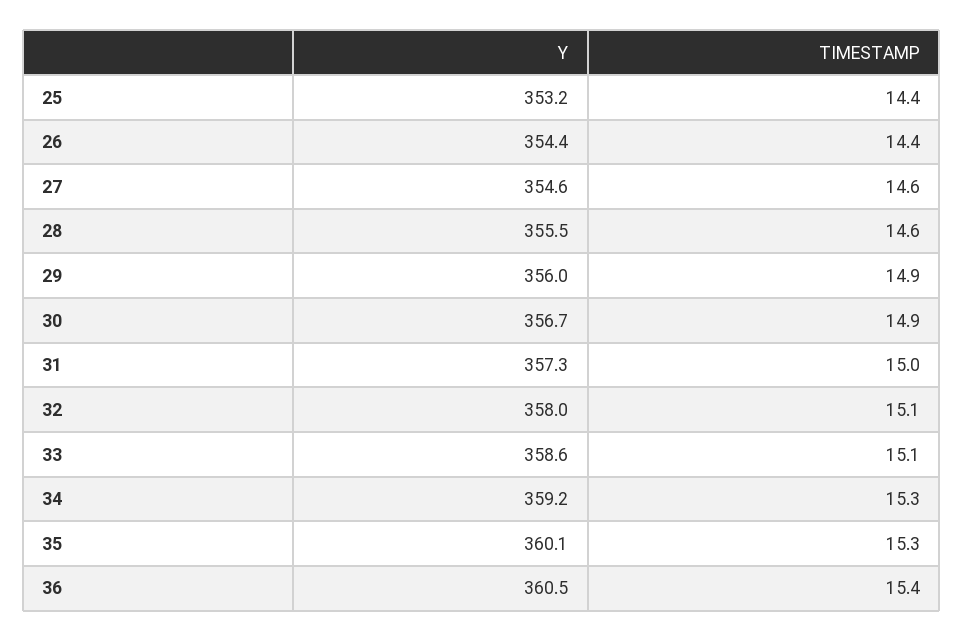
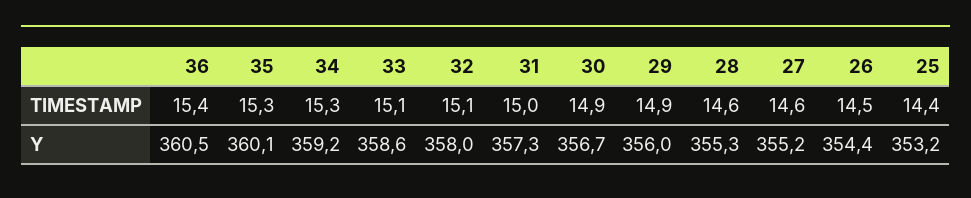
  {
    "Y": {
      "25": 353.2,
      "26": 354.4,
-     "27": 354.6,
+     "27": 355.2,
-     "28": 355.5,
+     "28": 355.3,
      "29": 356,
      "30": 356.7,
      "31": 357.3,
      "32": 358,
      "33": 358.6,
      "34": 359.2,
      "35": 360.1,
      "36": 360.5
    },
    "TIMESTAMP": {
      "25": 14.4,
-     "26": 14.4,
+     "26": 14.5,
      "27": 14.6,
      "28": 14.6,
      "29": 14.9,
      "30": 14.9,
      "31": 15,
      "32": 15.1,
      "33": 15.1,
      "34": 15.3,
      "35": 15.3,
      "36": 15.4
    }
  }

